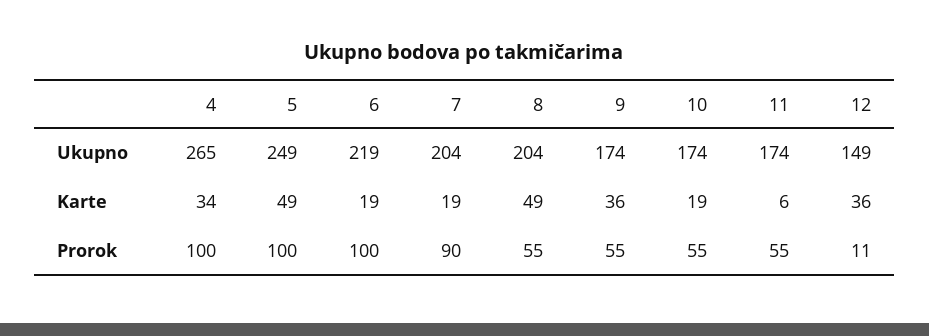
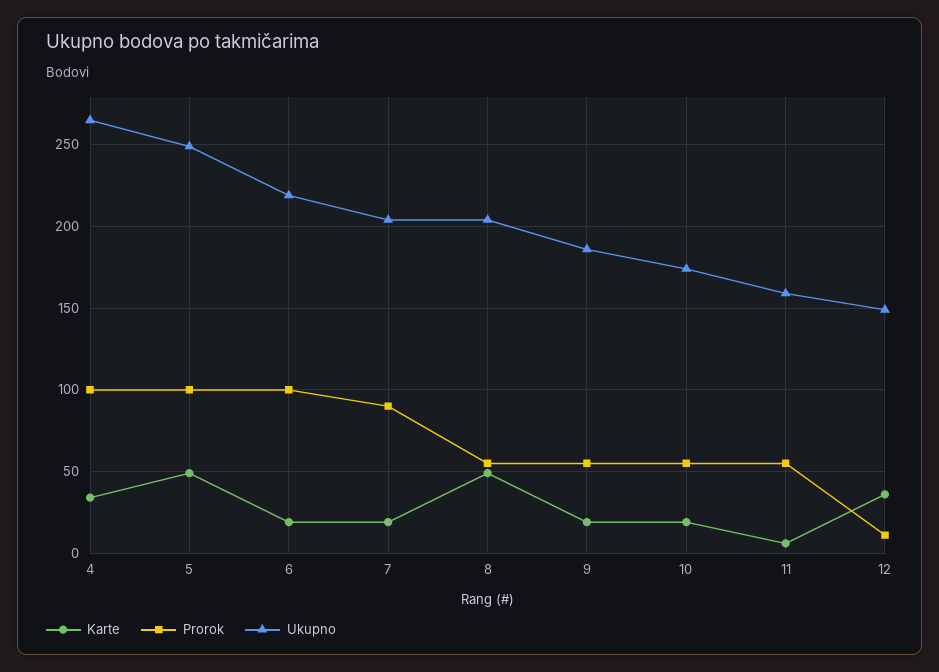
  {
    "Ukupno": {
      "4": 265,
      "5": 249,
      "6": 219,
      "7": 204,
      "8": 204,
-     "9": 174,
+     "9": 185,
      "10": 174,
-     "11": 174,
+     "11": 160,
      "12": 149
    },
    "Karte": {
      "4": 34,
      "5": 49,
      "6": 19,
      "7": 19,
      "8": 49,
-     "9": 36,
+     "9": 20,
      "10": 19,
      "11": 6,
      "12": 36
    },
    "Prorok": {
      "4": 100,
      "5": 100,
      "6": 100,
      "7": 90,
      "8": 55,
      "9": 55,
      "10": 55,
      "11": 55,
      "12": 11
    }
  }

